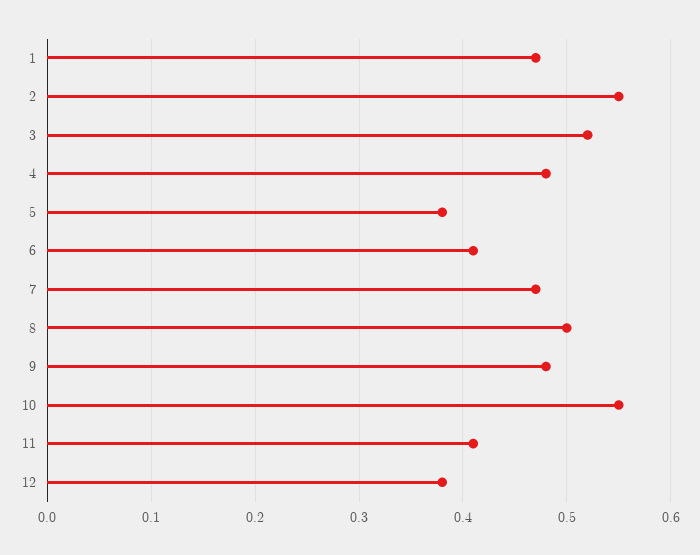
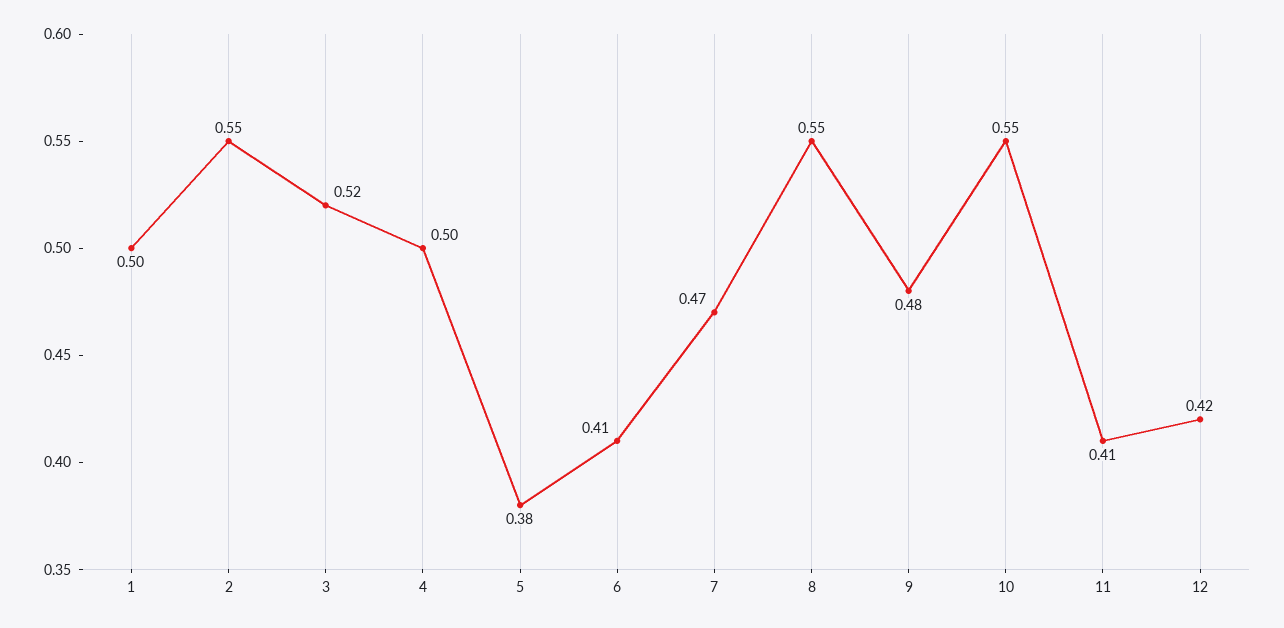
  {
-   "1": 0.47,
+   "1": 0.5,
    "2": 0.55,
    "3": 0.52,
-   "4": 0.48,
+   "4": 0.5,
    "5": 0.38,
    "6": 0.41,
    "7": 0.47,
-   "8": 0.5,
+   "8": 0.55,
    "9": 0.48,
    "10": 0.55,
    "11": 0.41,
-   "12": 0.38
+   "12": 0.42
  }

